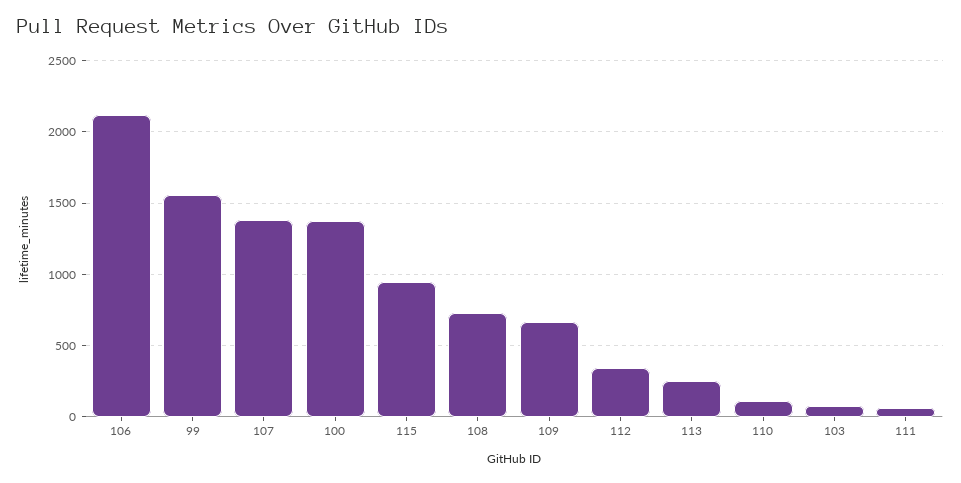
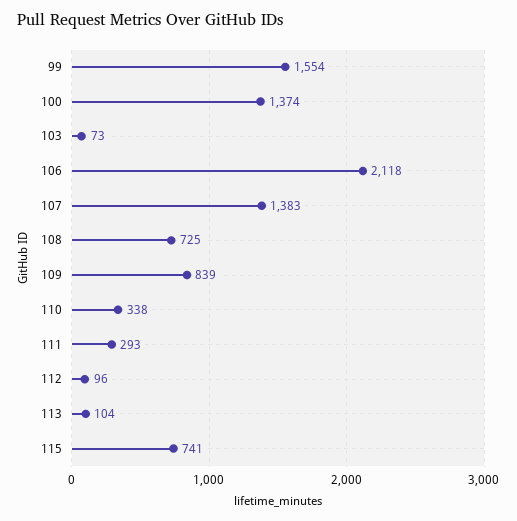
  {
    "106": 2118,
    "99": 1554,
    "107": 1383,
    "100": 1374,
-   "115": 950,
+   "115": 741,
    "108": 725,
-   "109": 650,
+   "109": 839,
-   "112": 350,
+   "112": 96,
-   "113": 250,
+   "113": 104,
-   "110": 100,
+   "110": 338,
    "103": 73,
-   "111": 50
+   "111": 293
  }

